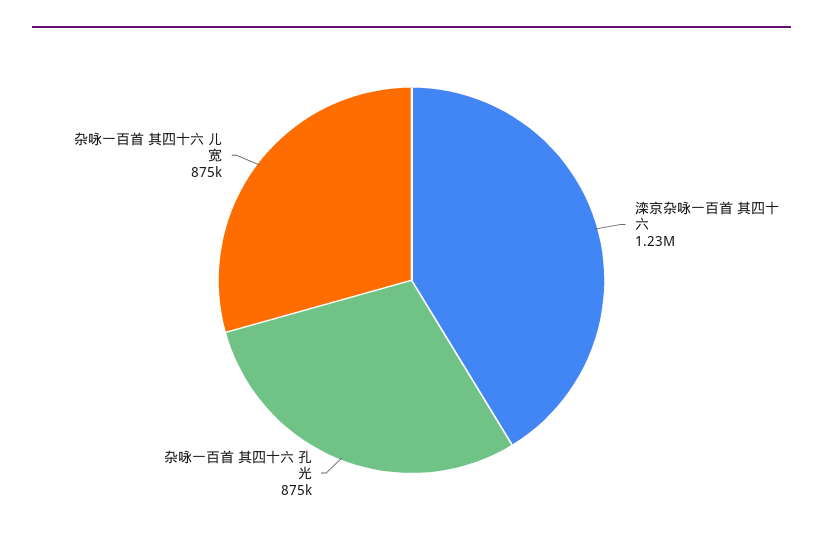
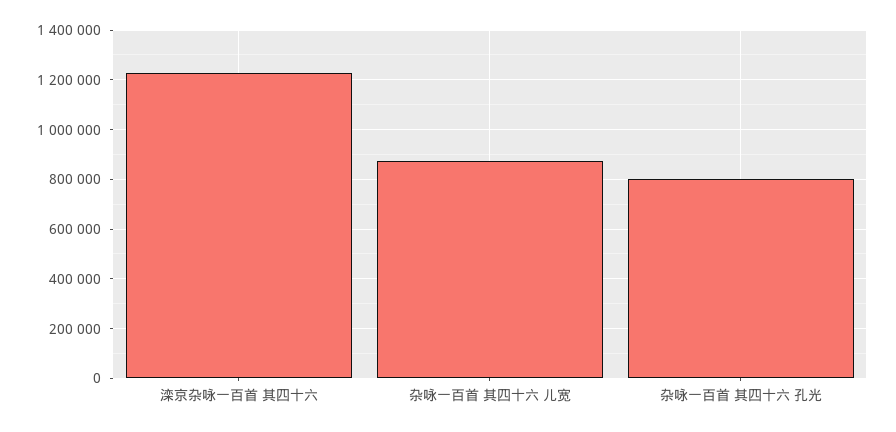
  {
    "滦京杂咏一百首 其四十六": 1230000,
-   "杂咏一百首 其四十六 孔光": 875000,
+   "杂咏一百首 其四十六 孔光": 800000,
    "杂咏一百首 其四十六 儿宽": 875000
  }

